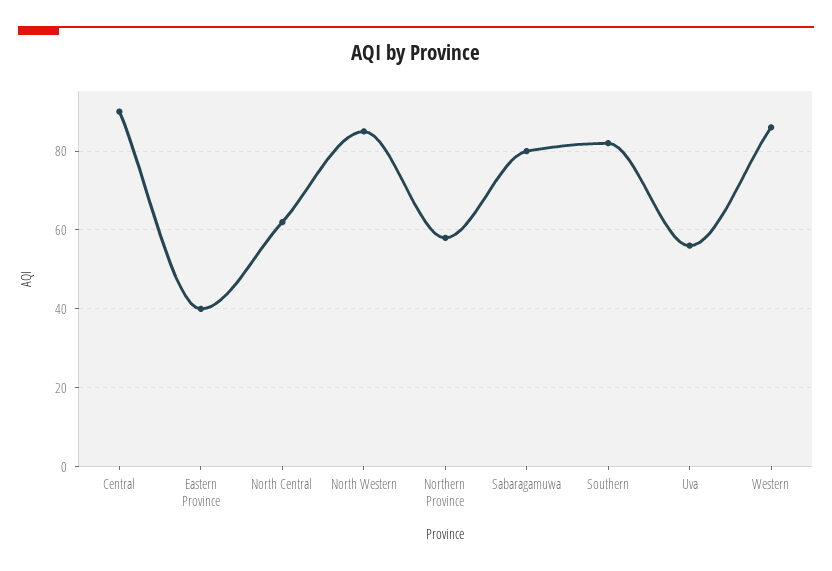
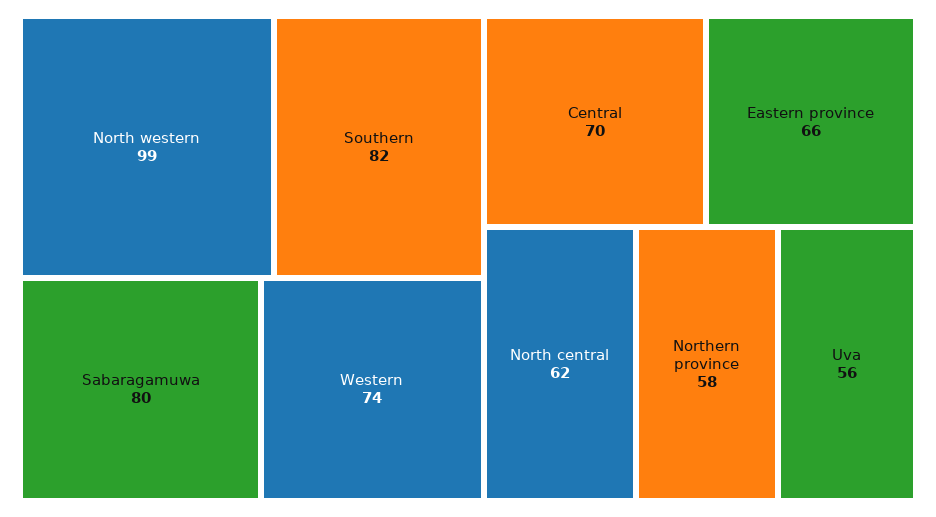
  {
-   "Central": 90,
+   "Central": 70,
-   "Eastern Province": 40,
+   "Eastern Province": 66,
    "North Central": 62,
-   "North Western": 85,
+   "North Western": 99,
    "Northern Province": 58,
    "Sabaragamuwa": 80,
    "Southern": 82,
    "Uva": 56,
-   "Western": 85
+   "Western": 74
  }

